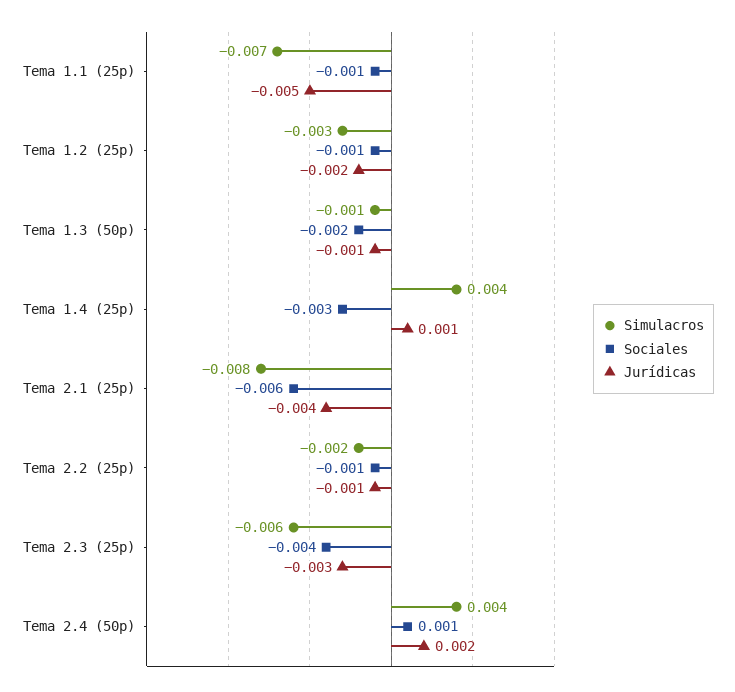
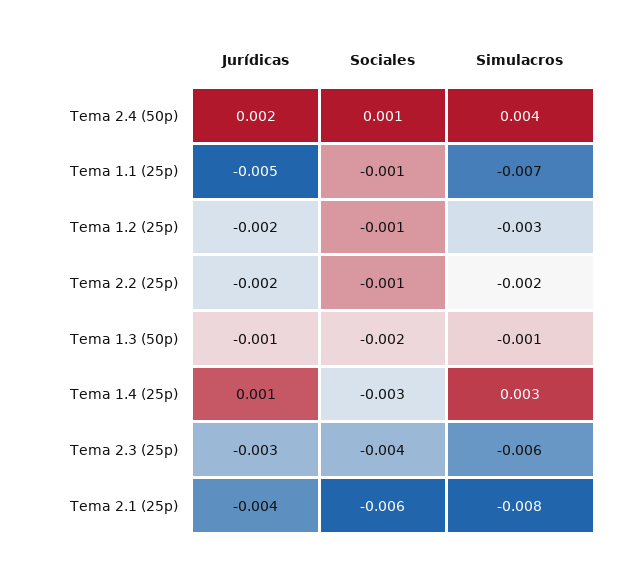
  {
    "Simulacros": {
      "Tema 1.1 (25p)": -0.007,
      "Tema 1.2 (25p)": -0.003,
      "Tema 1.3 (50p)": -0.001,
-     "Tema 1.4 (25p)": 0.004,
+     "Tema 1.4 (25p)": 0.003,
      "Tema 2.1 (25p)": -0.008,
      "Tema 2.2 (25p)": -0.002,
      "Tema 2.3 (25p)": -0.006,
      "Tema 2.4 (50p)": 0.004
    },
    "Sociales": {
      "Tema 1.1 (25p)": -0.001,
      "Tema 1.2 (25p)": -0.001,
      "Tema 1.3 (50p)": -0.002,
      "Tema 1.4 (25p)": -0.003,
      "Tema 2.1 (25p)": -0.006,
      "Tema 2.2 (25p)": -0.001,
      "Tema 2.3 (25p)": -0.004,
      "Tema 2.4 (50p)": 0.001
    },
    "Jurídicas": {
      "Tema 1.1 (25p)": -0.005,
      "Tema 1.2 (25p)": -0.002,
      "Tema 1.3 (50p)": -0.001,
      "Tema 1.4 (25p)": 0.001,
      "Tema 2.1 (25p)": -0.004,
-     "Tema 2.2 (25p)": -0.001,
+     "Tema 2.2 (25p)": -0.002,
      "Tema 2.3 (25p)": -0.003,
      "Tema 2.4 (50p)": 0.002
    }
  }

